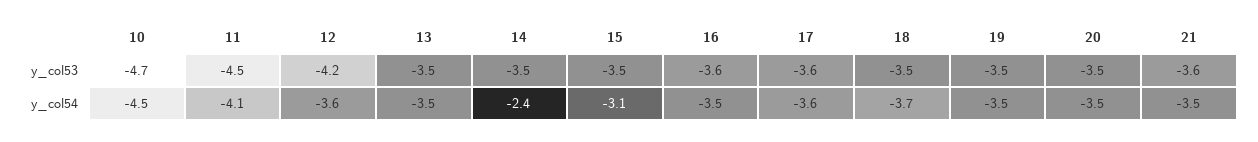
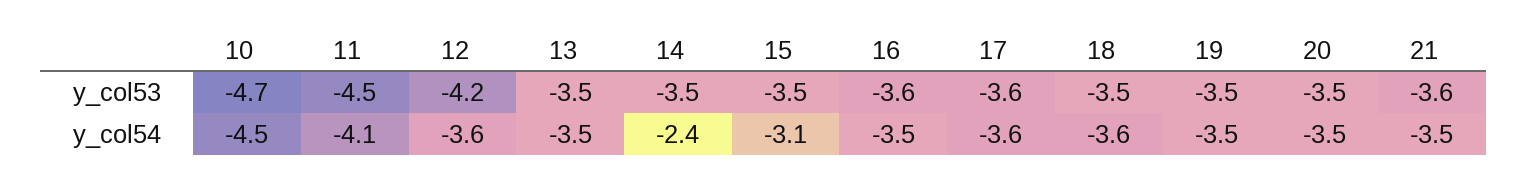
  {
    "10": {
      "y_col53": -4.7,
      "y_col54": -4.5
    },
    "11": {
      "y_col53": -4.5,
      "y_col54": -4.1
    },
    "12": {
      "y_col53": -4.2,
      "y_col54": -3.6
    },
    "13": {
      "y_col53": -3.5,
      "y_col54": -3.5
    },
    "14": {
      "y_col53": -3.5,
      "y_col54": -2.4
    },
    "15": {
      "y_col53": -3.5,
      "y_col54": -3.1
    },
    "16": {
      "y_col53": -3.6,
      "y_col54": -3.5
    },
    "17": {
      "y_col53": -3.6,
      "y_col54": -3.6
    },
    "18": {
      "y_col53": -3.5,
-     "y_col54": -3.7
+     "y_col54": -3.6
    },
    "19": {
      "y_col53": -3.5,
      "y_col54": -3.5
    },
    "20": {
      "y_col53": -3.5,
      "y_col54": -3.5
    },
    "21": {
      "y_col53": -3.6,
      "y_col54": -3.5
    }
  }

